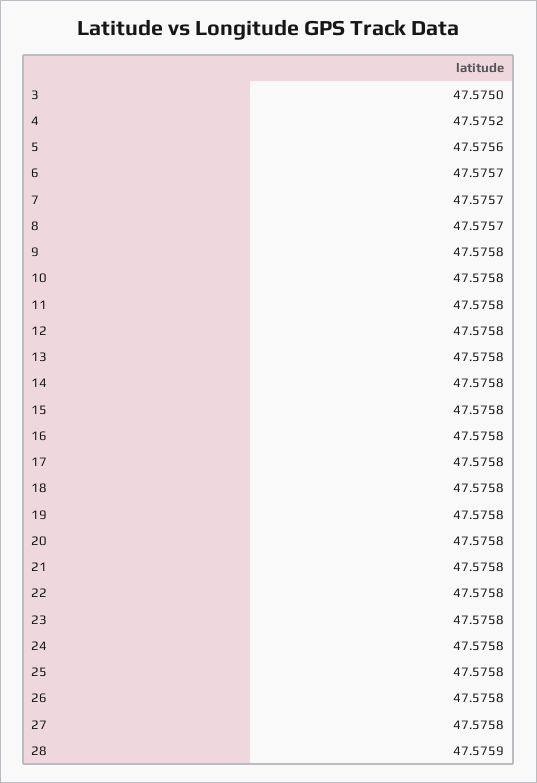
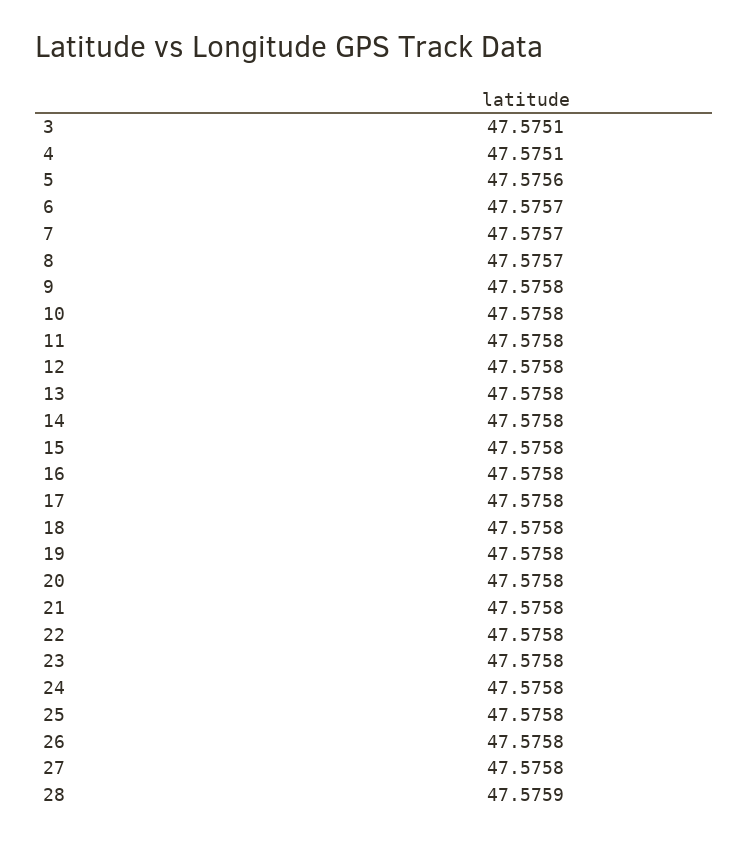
  {
-   "3": 47.575,
+   "3": 47.5751,
-   "4": 47.5752,
+   "4": 47.5751,
    "5": 47.5756,
    "6": 47.5757,
    "7": 47.5757,
    "8": 47.5757,
    "9": 47.5758,
    "10": 47.5758,
    "11": 47.5758,
    "12": 47.5758,
    "13": 47.5758,
    "14": 47.5758,
    "15": 47.5758,
    "16": 47.5758,
    "17": 47.5758,
    "18": 47.5758,
    "19": 47.5758,
    "20": 47.5758,
    "21": 47.5758,
    "22": 47.5758,
    "23": 47.5758,
    "24": 47.5758,
    "25": 47.5758,
    "26": 47.5758,
    "27": 47.5758,
    "28": 47.5759
  }

